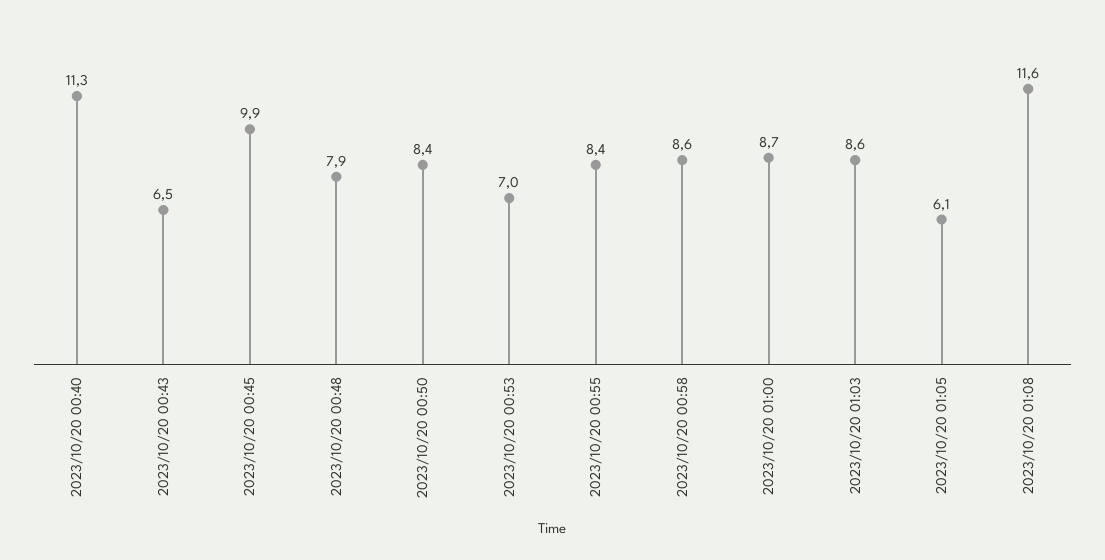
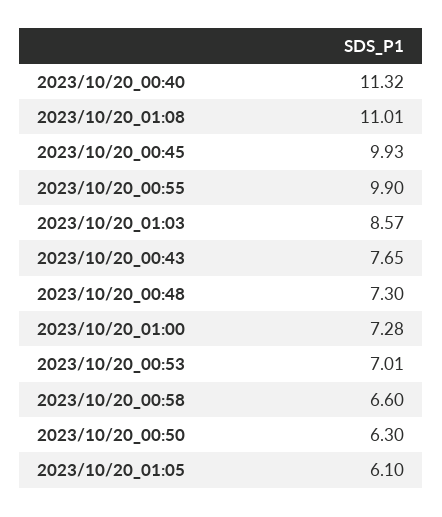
  {
    "2023/10/20 00:40": 11.32,
-   "2023/10/20 00:43": 6.5,
+   "2023/10/20 00:43": 7.65,
    "2023/10/20 00:45": 9.93,
-   "2023/10/20 00:48": 7.9,
+   "2023/10/20 00:48": 7.3,
-   "2023/10/20 00:50": 8.4,
+   "2023/10/20 00:50": 6.3,
    "2023/10/20 00:53": 7.01,
-   "2023/10/20 00:55": 8.4,
+   "2023/10/20 00:55": 9.9,
-   "2023/10/20 00:58": 8.6,
+   "2023/10/20 00:58": 6.6,
-   "2023/10/20 01:00": 8.7,
+   "2023/10/20 01:00": 7.28,
    "2023/10/20 01:03": 8.57,
    "2023/10/20 01:05": 6.1,
-   "2023/10/20 01:08": 11.6
+   "2023/10/20 01:08": 11.01
  }

